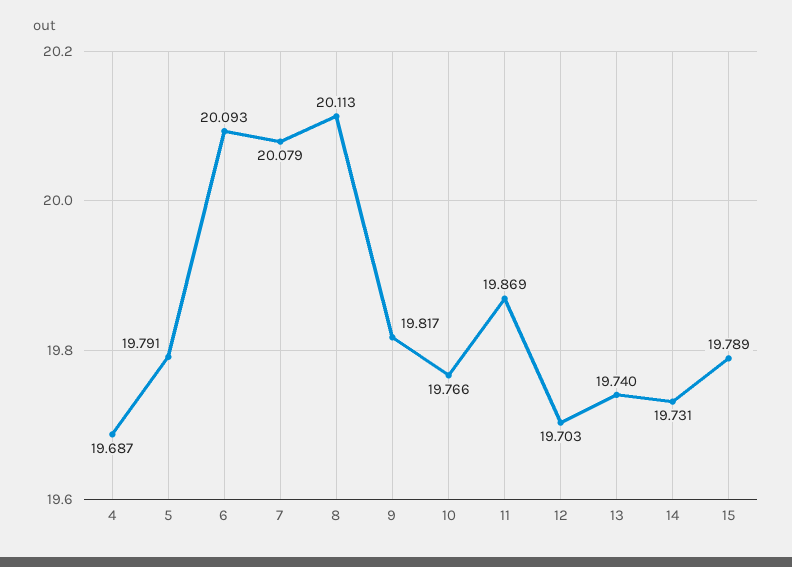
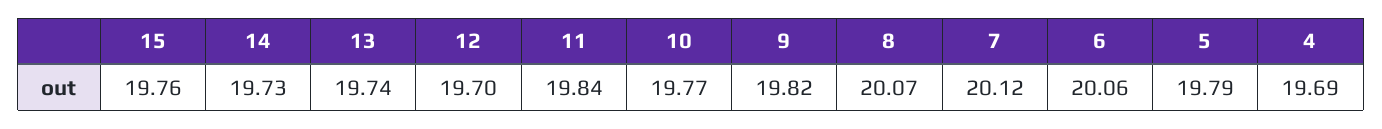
  {
    "4": 19.687,
    "5": 19.791,
-   "6": 20.093,
+   "6": 20.06,
-   "7": 20.079,
+   "7": 20.12,
-   "8": 20.113,
+   "8": 20.07,
    "9": 19.817,
    "10": 19.766,
-   "11": 19.869,
+   "11": 19.84,
    "12": 19.703,
    "13": 19.74,
    "14": 19.731,
-   "15": 19.789
+   "15": 19.76
  }

